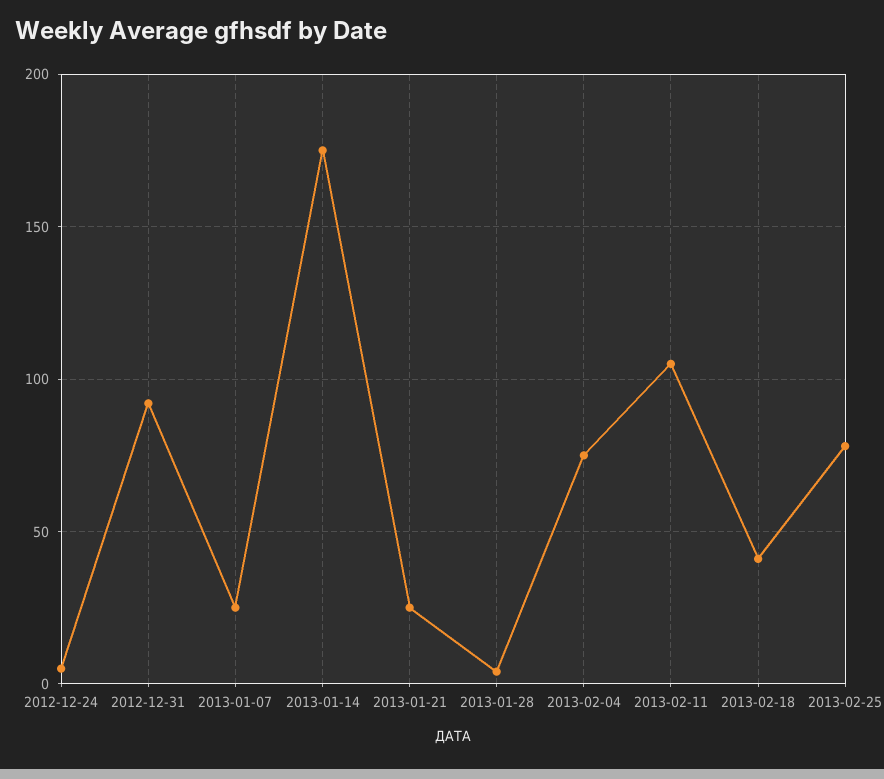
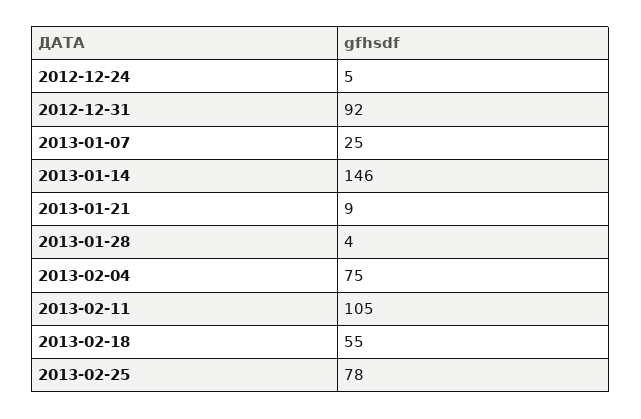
  {
    "2012-12-24": 5,
    "2012-12-31": 92,
    "2013-01-07": 25,
-   "2013-01-14": 175,
+   "2013-01-14": 146,
-   "2013-01-21": 25,
+   "2013-01-21": 9,
    "2013-01-28": 4,
    "2013-02-04": 75,
    "2013-02-11": 105,
-   "2013-02-18": 40,
+   "2013-02-18": 55,
    "2013-02-25": 78
  }

